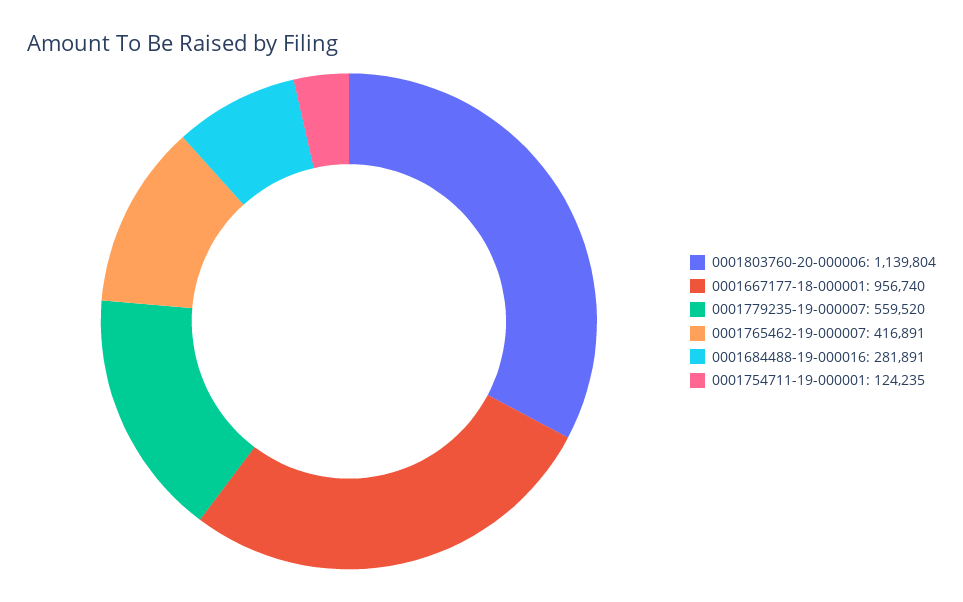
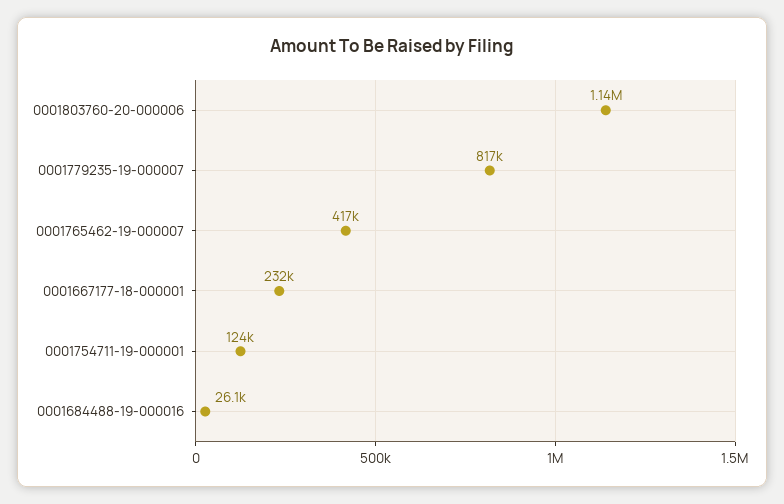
  {
    "0001803760-20-000006": 1139804,
-   "0001667177-18-000001": 956740,
+   "0001667177-18-000001": 232000,
-   "0001779235-19-000007": 559520,
+   "0001779235-19-000007": 817000,
    "0001765462-19-000007": 416891,
-   "0001684488-19-000016": 281891,
+   "0001684488-19-000016": 26100,
    "0001754711-19-000001": 124235
  }

